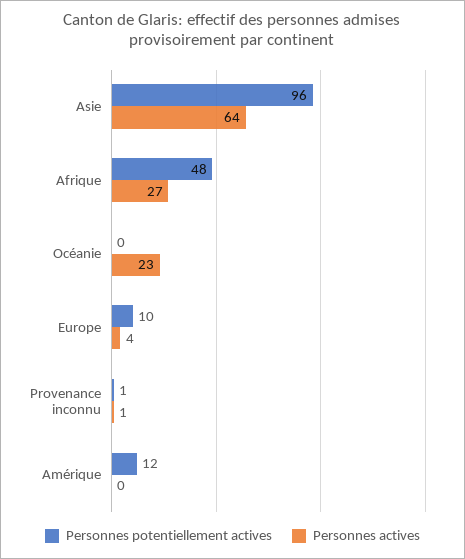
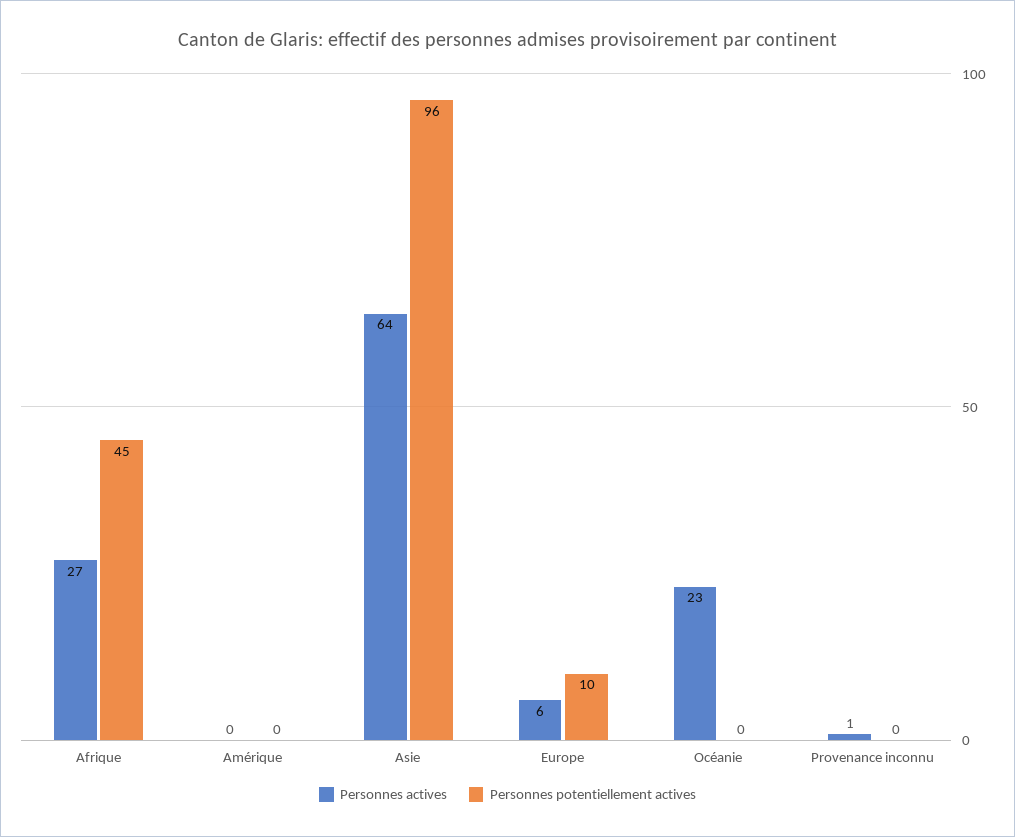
  {
    "Personnes potentiellement actives": {
      "Asie": 96,
-     "Afrique": 48,
+     "Afrique": 45,
      "Océanie": 0,
      "Europe": 10,
-     "Provenance inconnu": 1,
+     "Provenance inconnu": 0,
-     "Amérique": 12
+     "Amérique": 0
    },
    "Personnes actives": {
      "Asie": 64,
      "Afrique": 27,
      "Océanie": 23,
-     "Europe": 4,
+     "Europe": 6,
      "Provenance inconnu": 1,
      "Amérique": 0
    }
  }

